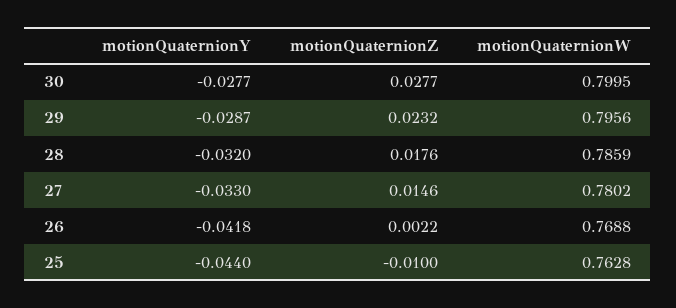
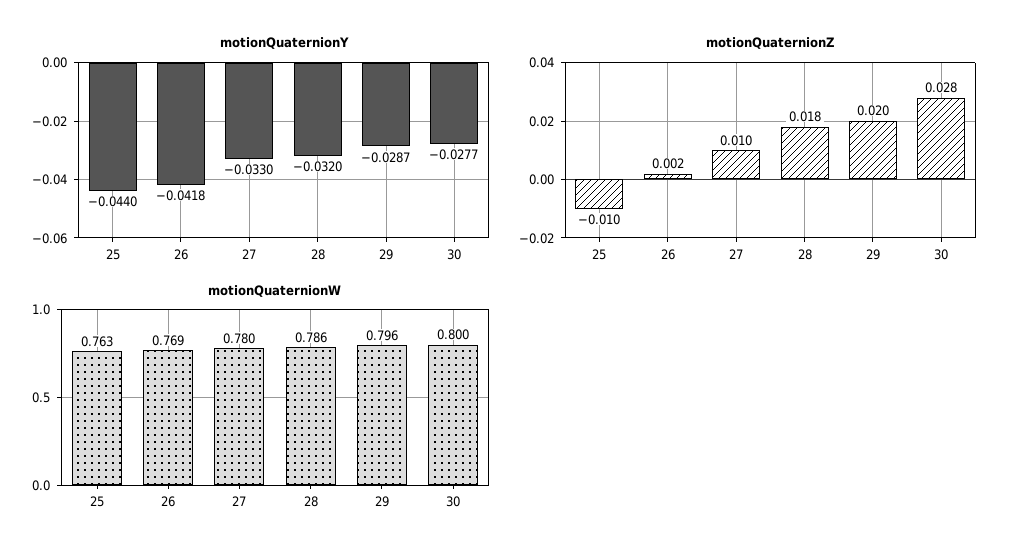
  {
    "motionQuaternionY": {
      "30": -0.0277,
      "29": -0.0287,
      "28": -0.032,
      "27": -0.033,
      "26": -0.0418,
      "25": -0.044
    },
    "motionQuaternionZ": {
      "30": 0.0277,
-     "29": 0.0232,
+     "29": 0.02,
      "28": 0.0176,
-     "27": 0.0146,
+     "27": 0.01,
      "26": 0.0022,
      "25": -0.01
    },
    "motionQuaternionW": {
      "30": 0.7995,
      "29": 0.7956,
      "28": 0.7859,
      "27": 0.7802,
      "26": 0.7688,
      "25": 0.7628
    }
  }

